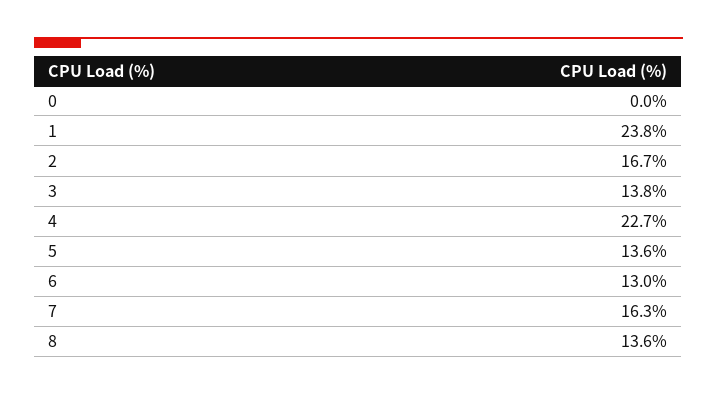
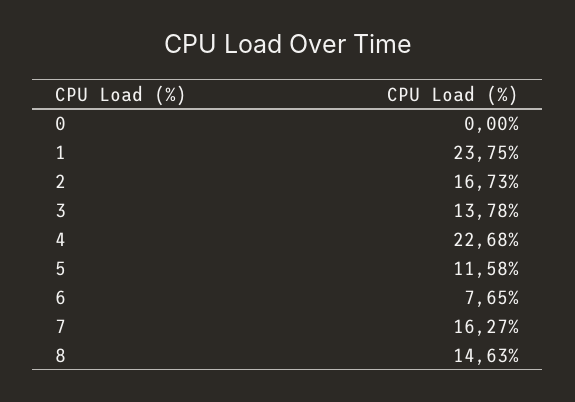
  {
    "0": 0,
    "1": 23.75,
    "2": 16.73,
    "3": 13.78,
    "4": 22.68,
-   "5": 13.6,
+   "5": 11.58,
-   "6": 13,
+   "6": 7.65,
    "7": 16.27,
-   "8": 13.6
+   "8": 14.63
  }

